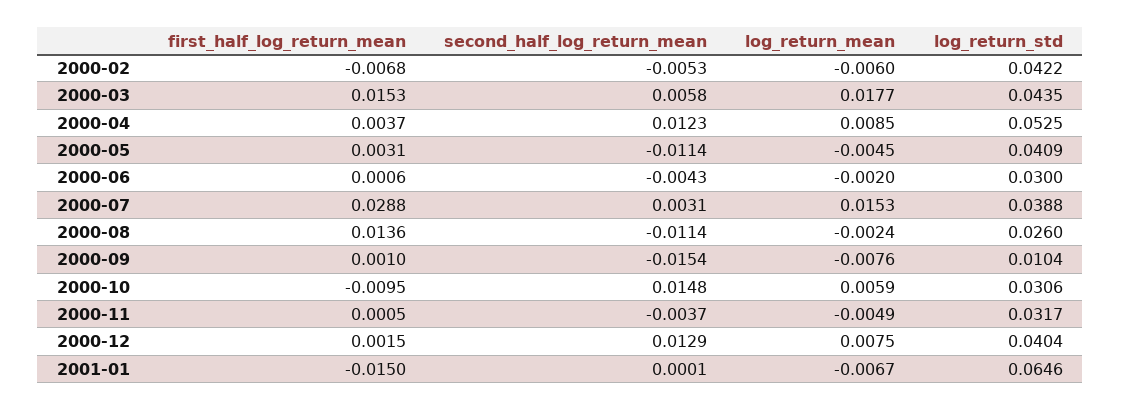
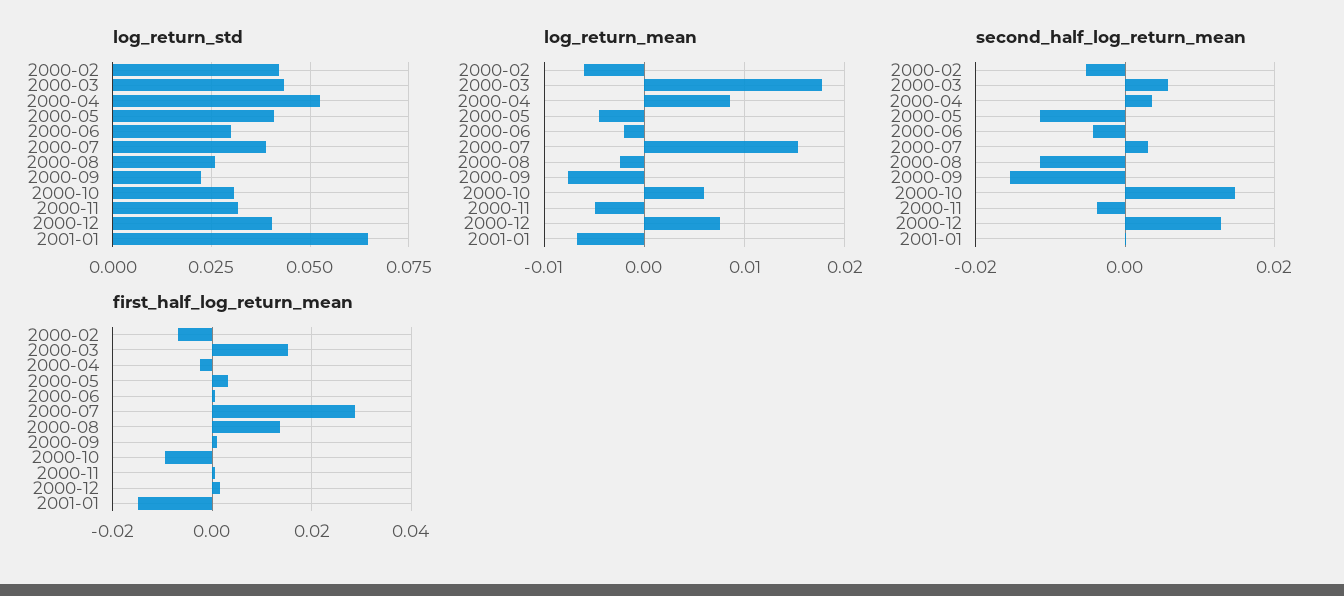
  {
    "first_half_log_return_mean": {
      "2000-02": -0.0068,
      "2000-03": 0.0153,
-     "2000-04": 0.0037,
+     "2000-04": -0.002,
      "2000-05": 0.0031,
      "2000-06": 0.0006,
      "2000-07": 0.0288,
      "2000-08": 0.0136,
      "2000-09": 0.001,
      "2000-10": -0.0095,
      "2000-11": 0.0005,
      "2000-12": 0.0015,
      "2001-01": -0.015
    },
    "second_half_log_return_mean": {
      "2000-02": -0.0053,
      "2000-03": 0.0058,
-     "2000-04": 0.0123,
+     "2000-04": 0.004,
      "2000-05": -0.0114,
      "2000-06": -0.0043,
      "2000-07": 0.0031,
      "2000-08": -0.0114,
      "2000-09": -0.0154,
      "2000-10": 0.0148,
      "2000-11": -0.0037,
      "2000-12": 0.0129,
      "2001-01": 0.0001
    },
    "log_return_mean": {
      "2000-02": -0.006,
      "2000-03": 0.0177,
      "2000-04": 0.0085,
      "2000-05": -0.0045,
      "2000-06": -0.002,
      "2000-07": 0.0153,
      "2000-08": -0.0024,
      "2000-09": -0.0076,
      "2000-10": 0.0059,
      "2000-11": -0.0049,
      "2000-12": 0.0075,
      "2001-01": -0.0067
    },
    "log_return_std": {
      "2000-02": 0.0422,
      "2000-03": 0.0435,
      "2000-04": 0.0525,
      "2000-05": 0.0409,
      "2000-06": 0.03,
      "2000-07": 0.0388,
      "2000-08": 0.026,
-     "2000-09": 0.0104,
+     "2000-09": 0.0225,
      "2000-10": 0.0306,
      "2000-11": 0.0317,
      "2000-12": 0.0404,
      "2001-01": 0.0646
    }
  }

